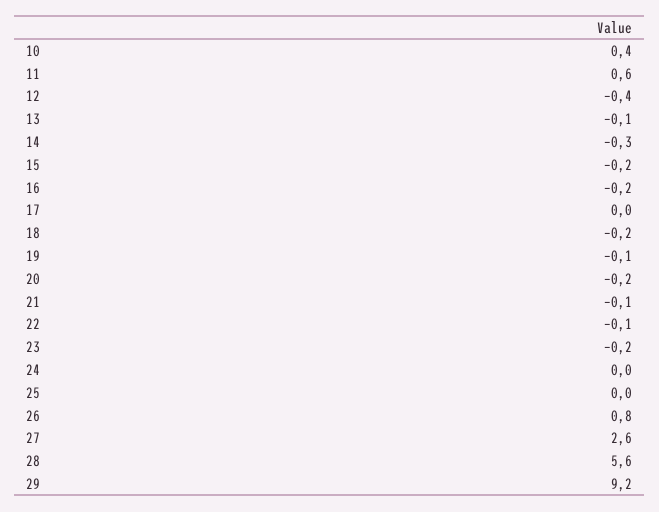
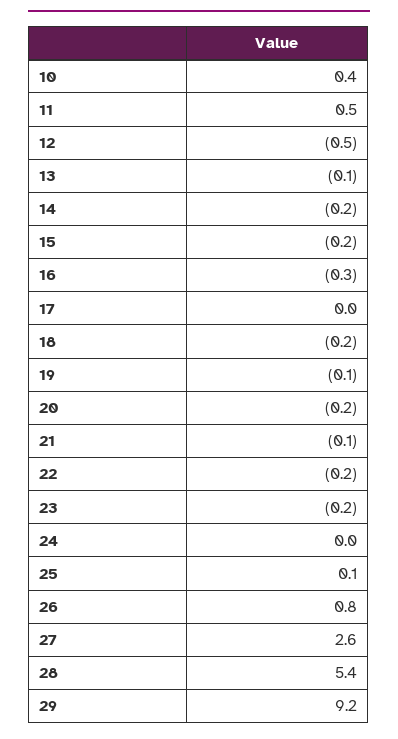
  {
    "10": 0.4,
-   "11": 0.6,
+   "11": 0.5,
-   "12": -0.4,
+   "12": -0.5,
    "13": -0.1,
-   "14": -0.3,
+   "14": -0.2,
    "15": -0.2,
-   "16": -0.2,
+   "16": -0.3,
    "17": 0,
    "18": -0.2,
    "19": -0.1,
    "20": -0.2,
    "21": -0.1,
-   "22": -0.1,
+   "22": -0.2,
    "23": -0.2,
    "24": 0,
-   "25": 0,
+   "25": 0.1,
    "26": 0.8,
    "27": 2.6,
-   "28": 5.6,
+   "28": 5.4,
    "29": 9.2
  }

